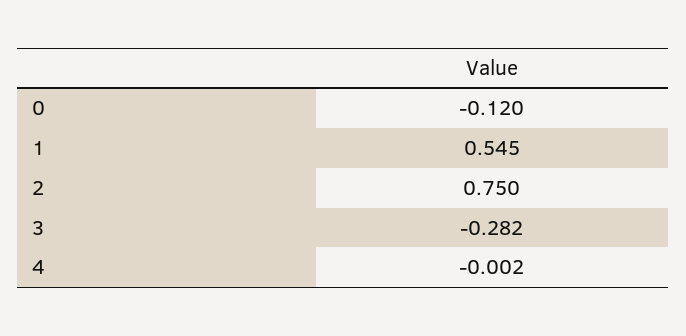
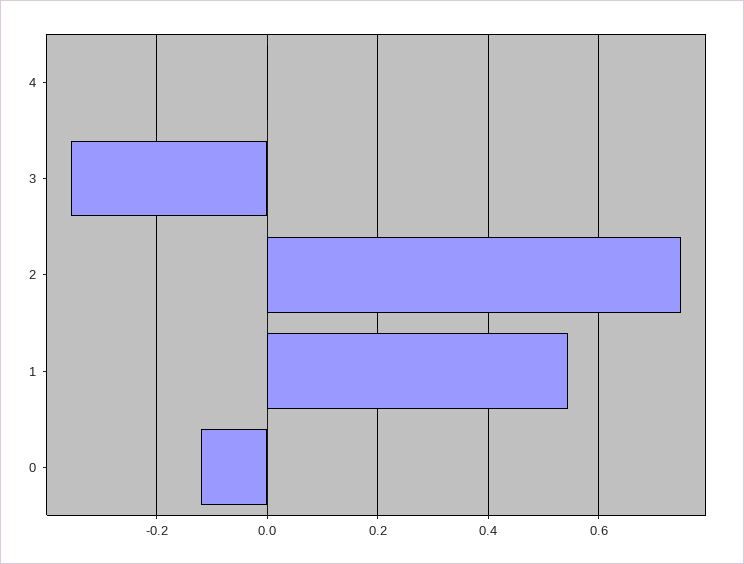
  {
    "0": -0.12,
    "1": 0.545,
    "2": 0.75,
-   "3": -0.282,
+   "3": -0.36,
    "4": -0.002
  }

